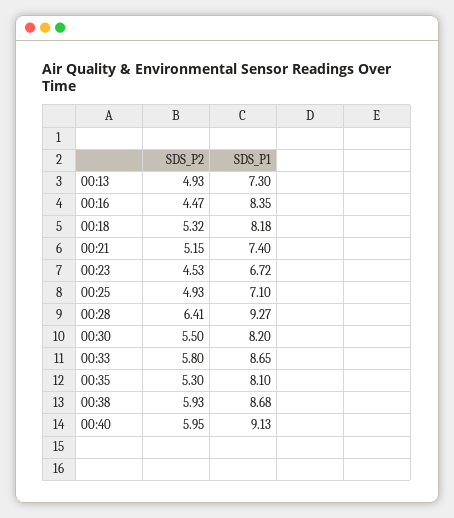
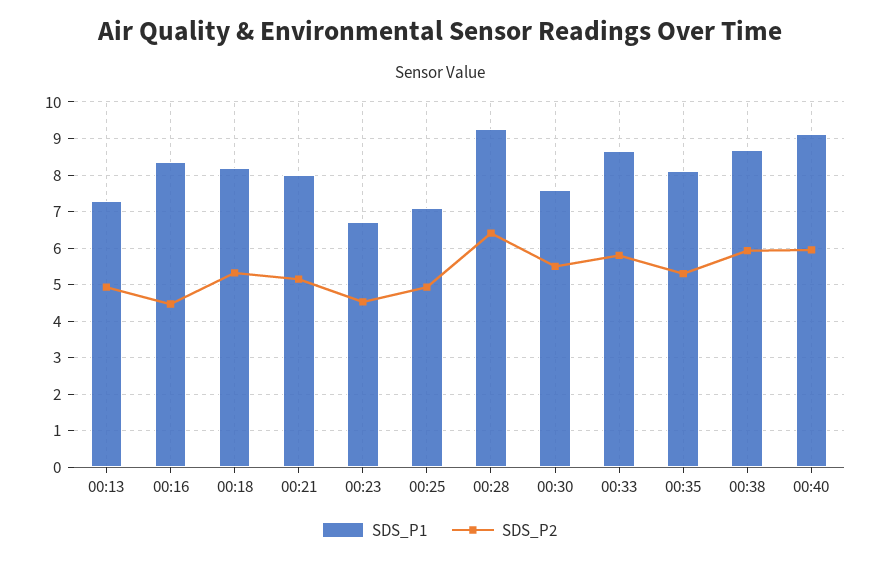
  {
    "SDS_P2": {
      "00:13": 4.93,
      "00:16": 4.47,
      "00:18": 5.32,
      "00:21": 5.15,
      "00:23": 4.53,
      "00:25": 4.93,
      "00:28": 6.41,
      "00:30": 5.5,
      "00:33": 5.8,
      "00:35": 5.3,
      "00:38": 5.93,
      "00:40": 5.95
    },
    "SDS_P1": {
      "00:13": 7.3,
      "00:16": 8.35,
      "00:18": 8.18,
-     "00:21": 7.4,
+     "00:21": 8,
      "00:23": 6.72,
      "00:25": 7.1,
      "00:28": 9.27,
-     "00:30": 8.2,
+     "00:30": 7.6,
      "00:33": 8.65,
      "00:35": 8.1,
      "00:38": 8.68,
      "00:40": 9.13
    }
  }

